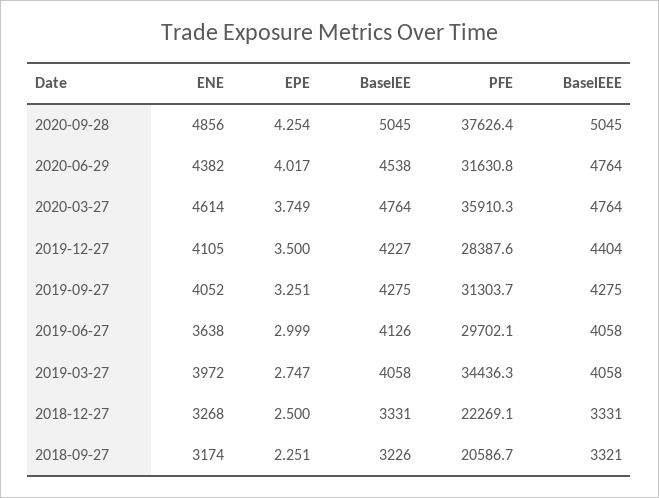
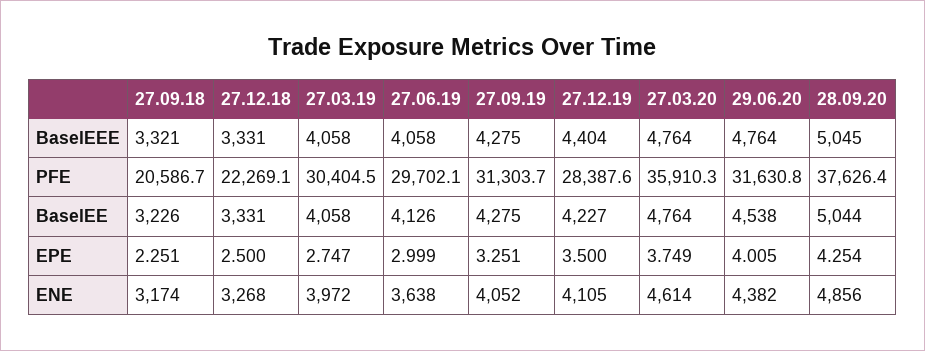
  {
    "ENE": {
      "2020-09-28": 4856,
      "2020-06-29": 4382,
      "2020-03-27": 4614,
      "2019-12-27": 4105,
      "2019-09-27": 4052,
      "2019-06-27": 3638,
      "2019-03-27": 3972,
      "2018-12-27": 3268,
      "2018-09-27": 3174
    },
    "EPE": {
      "2020-09-28": 4.254,
-     "2020-06-29": 4.017,
+     "2020-06-29": 4.005,
      "2020-03-27": 3.749,
      "2019-12-27": 3.5,
      "2019-09-27": 3.251,
      "2019-06-27": 2.999,
      "2019-03-27": 2.747,
      "2018-12-27": 2.5,
      "2018-09-27": 2.251
    },
    "BaselEE": {
-     "2020-09-28": 5045,
+     "2020-09-28": 5044,
      "2020-06-29": 4538,
      "2020-03-27": 4764,
      "2019-12-27": 4227,
      "2019-09-27": 4275,
      "2019-06-27": 4126,
      "2019-03-27": 4058,
      "2018-12-27": 3331,
      "2018-09-27": 3226
    },
    "PFE": {
      "2020-09-28": 37626.4,
      "2020-06-29": 31630.8,
      "2020-03-27": 35910.3,
      "2019-12-27": 28387.6,
      "2019-09-27": 31303.7,
      "2019-06-27": 29702.1,
-     "2019-03-27": 34436.3,
+     "2019-03-27": 30404.5,
      "2018-12-27": 22269.1,
      "2018-09-27": 20586.7
    },
    "BaselEEE": {
      "2020-09-28": 5045,
      "2020-06-29": 4764,
      "2020-03-27": 4764,
      "2019-12-27": 4404,
      "2019-09-27": 4275,
      "2019-06-27": 4058,
      "2019-03-27": 4058,
      "2018-12-27": 3331,
      "2018-09-27": 3321
    }
  }

